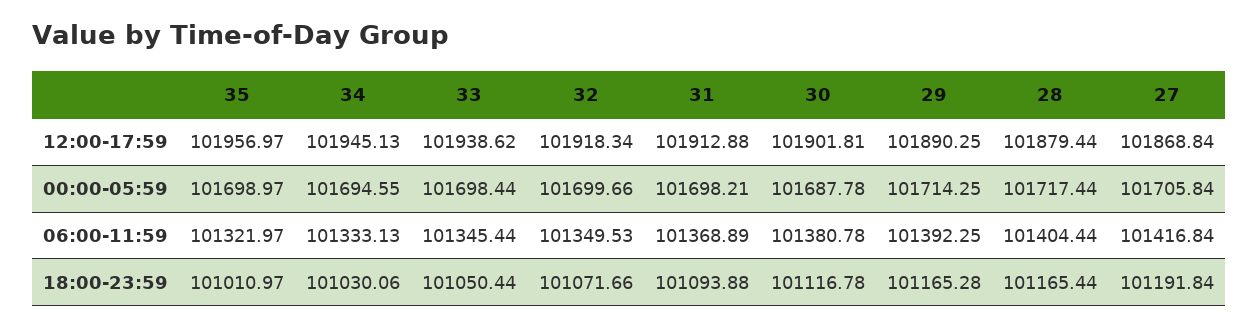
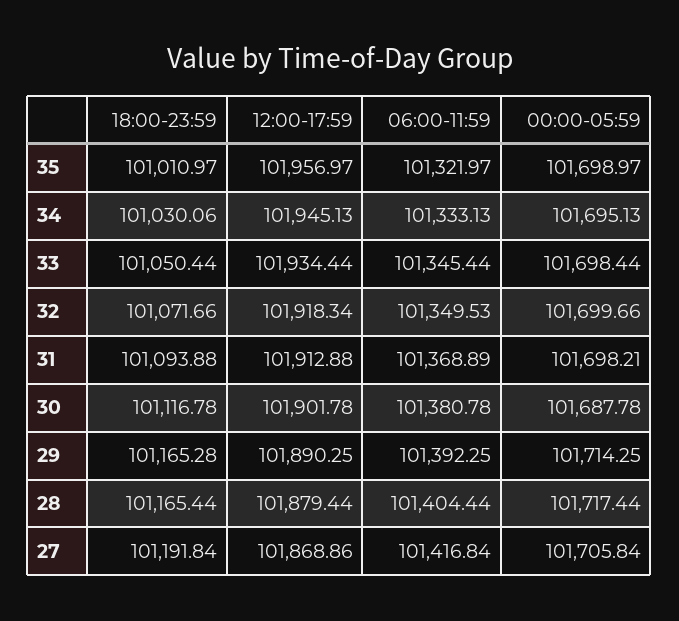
  {
    "35": {
      "12:00-17:59": 101956.97,
      "00:00-05:59": 101698.97,
      "06:00-11:59": 101321.97,
      "18:00-23:59": 101010.97
    },
    "34": {
      "12:00-17:59": 101945.13,
-     "00:00-05:59": 101694.55,
+     "00:00-05:59": 101695.13,
      "06:00-11:59": 101333.13,
      "18:00-23:59": 101030.06
    },
    "33": {
-     "12:00-17:59": 101938.62,
+     "12:00-17:59": 101934.44,
      "00:00-05:59": 101698.44,
      "06:00-11:59": 101345.44,
      "18:00-23:59": 101050.44
    },
    "32": {
      "12:00-17:59": 101918.34,
      "00:00-05:59": 101699.66,
      "06:00-11:59": 101349.53,
      "18:00-23:59": 101071.66
    },
    "31": {
      "12:00-17:59": 101912.88,
      "00:00-05:59": 101698.21,
      "06:00-11:59": 101368.89,
      "18:00-23:59": 101093.88
    },
    "30": {
-     "12:00-17:59": 101901.81,
+     "12:00-17:59": 101901.78,
      "00:00-05:59": 101687.78,
      "06:00-11:59": 101380.78,
      "18:00-23:59": 101116.78
    },
    "29": {
      "12:00-17:59": 101890.25,
      "00:00-05:59": 101714.25,
      "06:00-11:59": 101392.25,
      "18:00-23:59": 101165.28
    },
    "28": {
      "12:00-17:59": 101879.44,
      "00:00-05:59": 101717.44,
      "06:00-11:59": 101404.44,
      "18:00-23:59": 101165.44
    },
    "27": {
-     "12:00-17:59": 101868.84,
+     "12:00-17:59": 101868.86,
      "00:00-05:59": 101705.84,
      "06:00-11:59": 101416.84,
      "18:00-23:59": 101191.84
    }
  }

